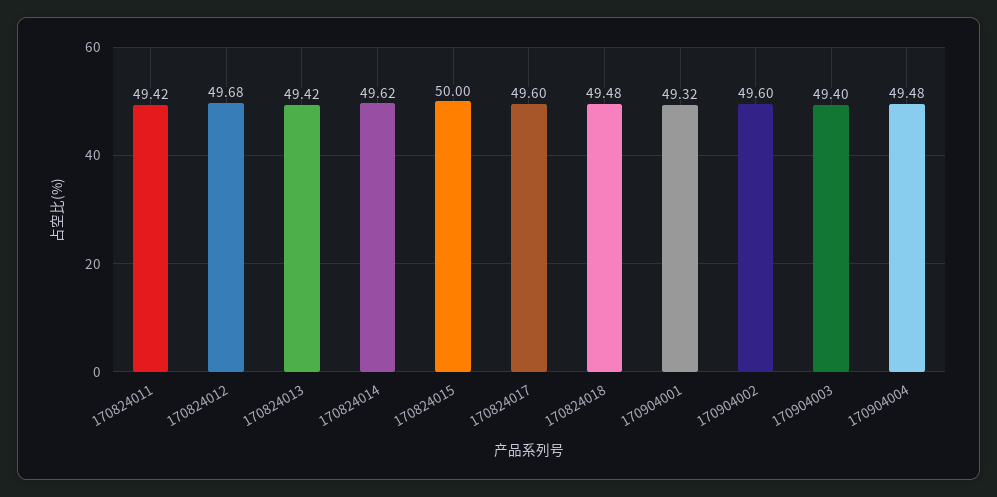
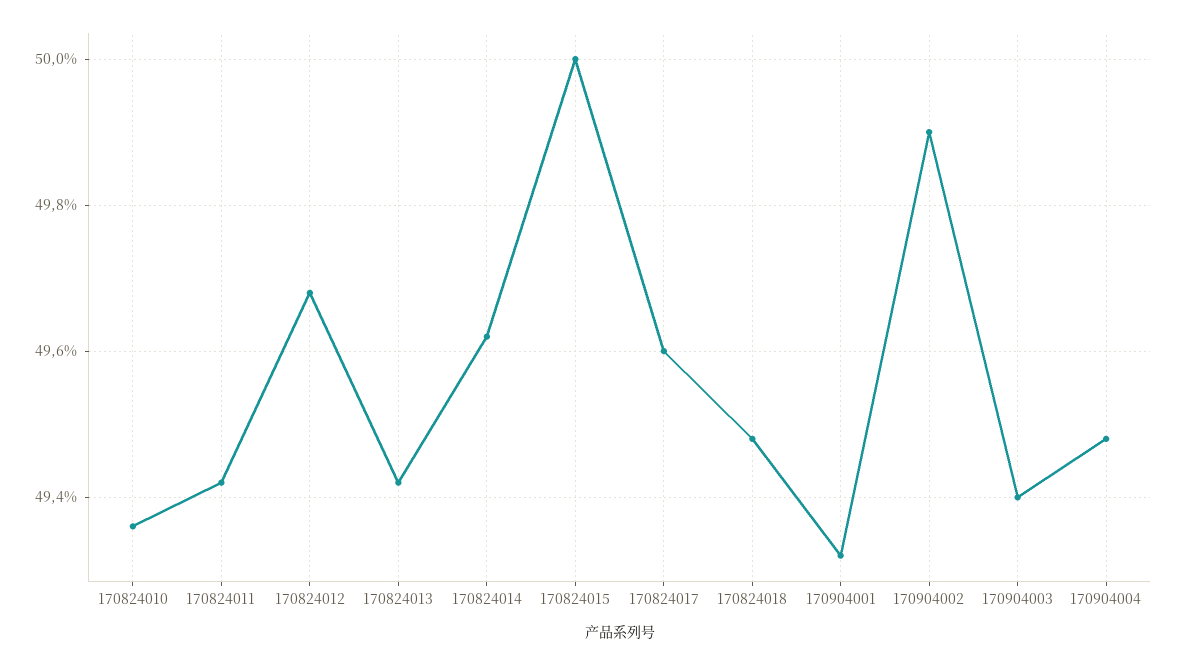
  {
    "170824011": 49.42,
    "170824012": 49.68,
    "170824013": 49.42,
    "170824014": 49.62,
    "170824015": 50,
    "170824017": 49.6,
    "170824018": 49.48,
    "170904001": 49.32,
-   "170904002": 49.6,
+   "170904002": 49.9,
    "170904003": 49.4,
-   "170904004": 49.48
+   "170904004": 49.48,
+   "170824010": 49.35
  }

